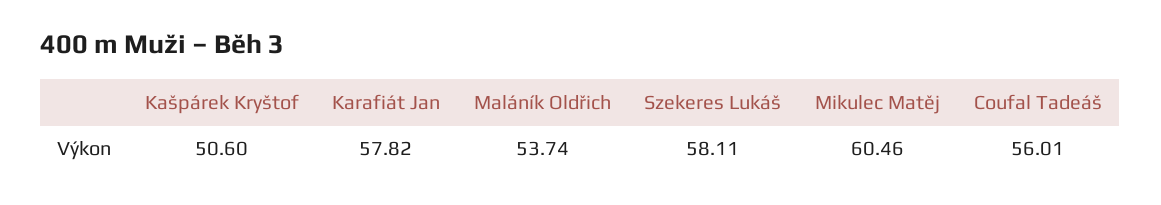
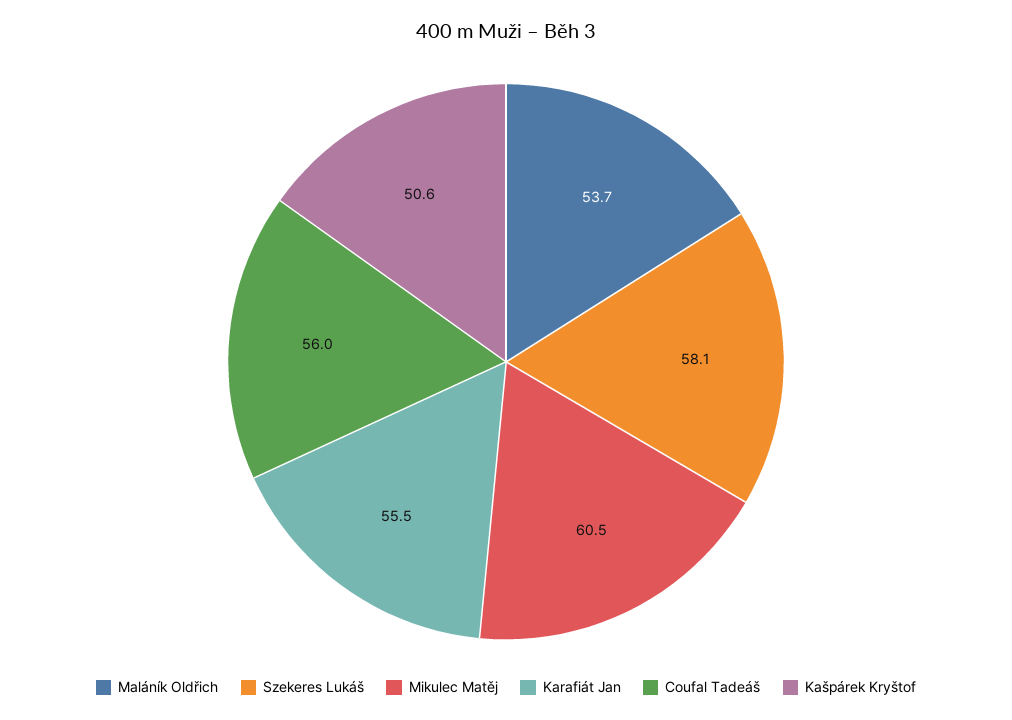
  {
    "Kašpárek Kryštof": 50.6,
-   "Karafiát Jan": 57.82,
+   "Karafiát Jan": 55.5,
    "Maláník Oldřich": 53.74,
    "Szekeres Lukáš": 58.11,
    "Mikulec Matěj": 60.46,
    "Coufal Tadeáš": 56.01
  }

